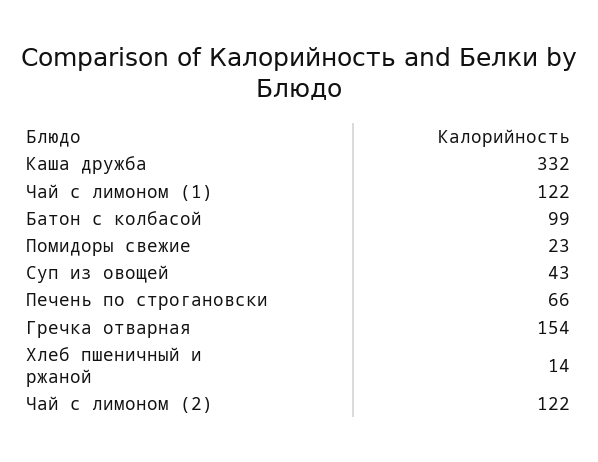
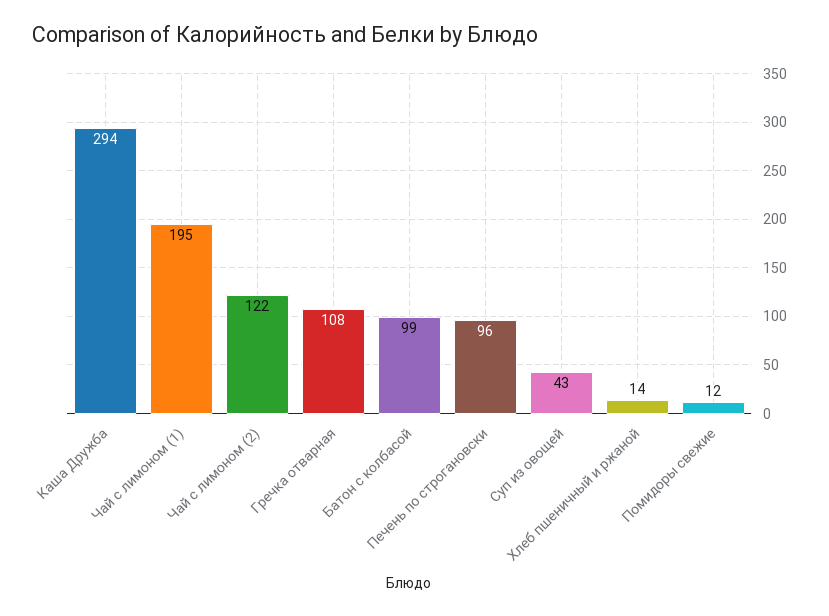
  {
-   "Каша дружба": 332,
+   "Каша дружба": 294,
-   "Чай с лимоном (1)": 122,
+   "Чай с лимоном (1)": 195,
    "Батон с колбасой": 99,
-   "Помидоры свежие": 23,
+   "Помидоры свежие": 12,
    "Суп из овощей": 43,
-   "Печень по строгановски": 66,
+   "Печень по строгановски": 96,
-   "Гречка отварная": 154,
+   "Гречка отварная": 108,
    "Хлеб пшеничный и ржаной": 14,
    "Чай с лимоном (2)": 122
  }

